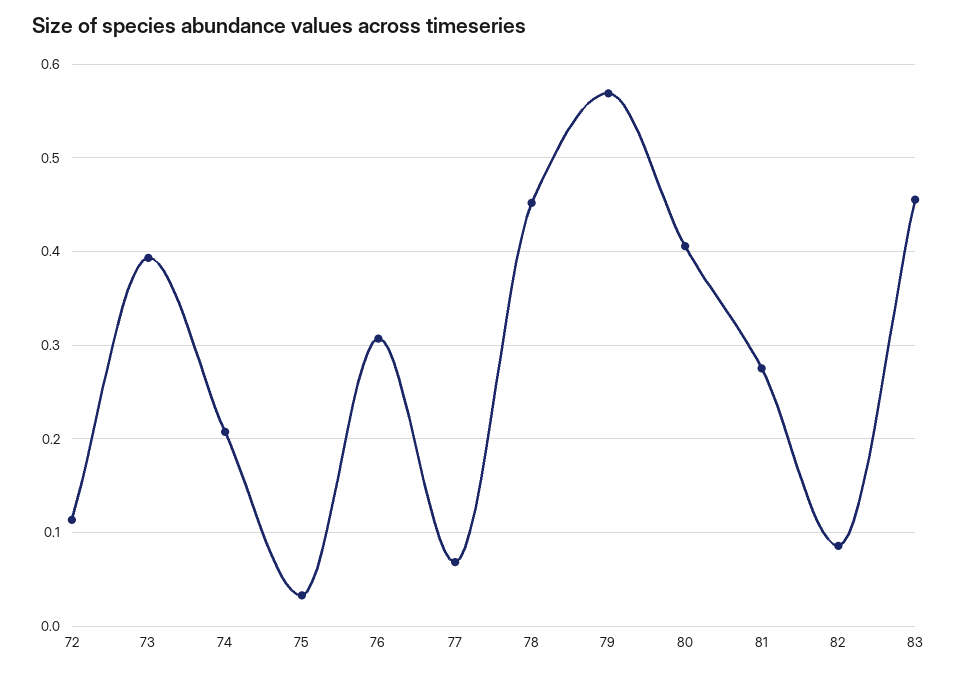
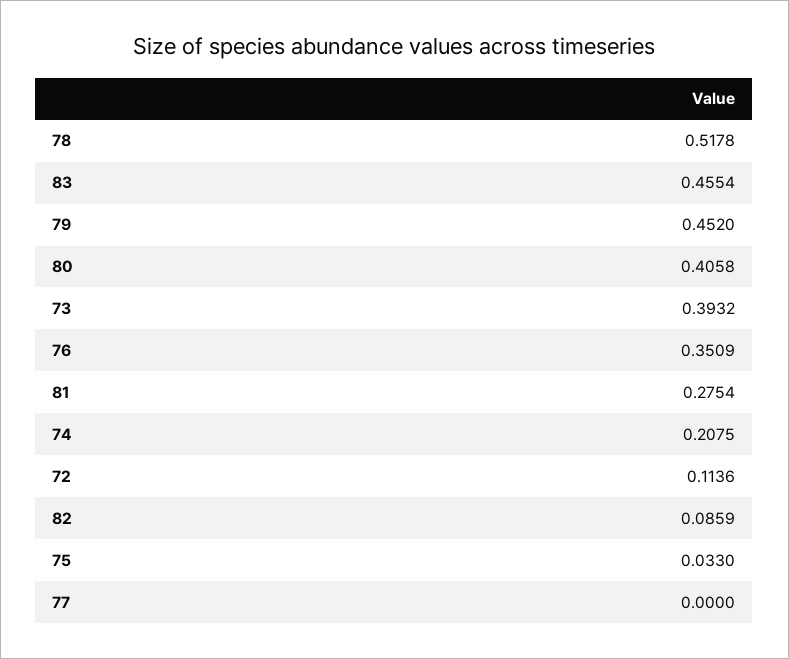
  {
    "72": 0.1136,
    "73": 0.3932,
    "74": 0.2075,
    "75": 0.033,
-   "76": 0.31,
+   "76": 0.3509,
-   "77": 0.07,
+   "77": 0,
-   "78": 0.45,
+   "78": 0.5178,
-   "79": 0.57,
+   "79": 0.452,
    "80": 0.4058,
    "81": 0.2754,
    "82": 0.0859,
    "83": 0.4554
  }

